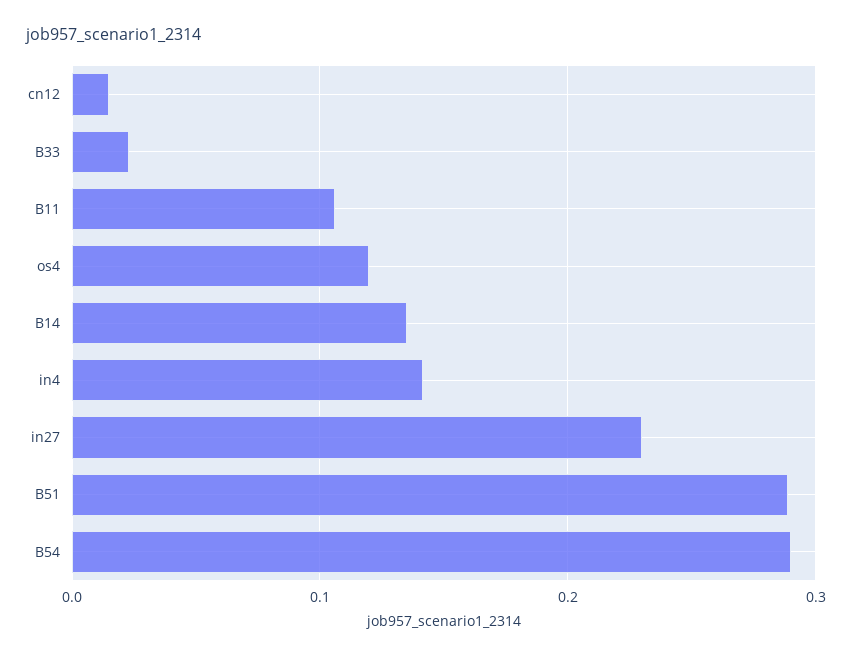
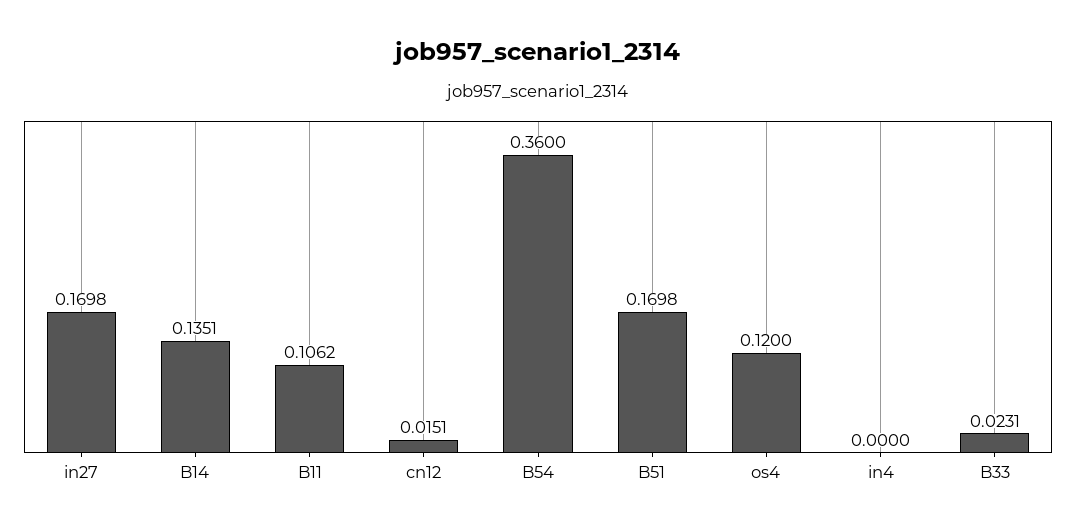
  {
    "cn12": 0.0151,
    "B33": 0.0231,
    "B11": 0.1062,
    "os4": 0.12,
    "B14": 0.1351,
-   "in4": 0.14,
+   "in4": 0,
-   "in27": 0.23,
+   "in27": 0.1698,
-   "B51": 0.29,
+   "B51": 0.1698,
-   "B54": 0.29
+   "B54": 0.36
  }

